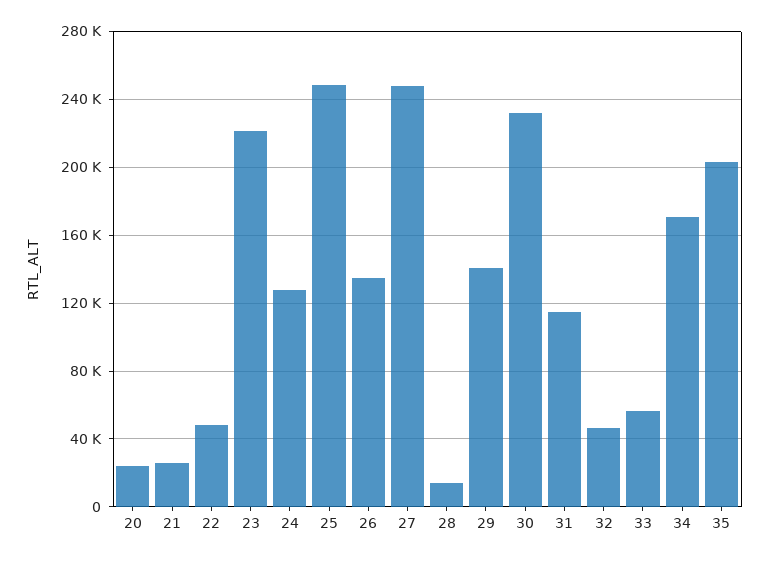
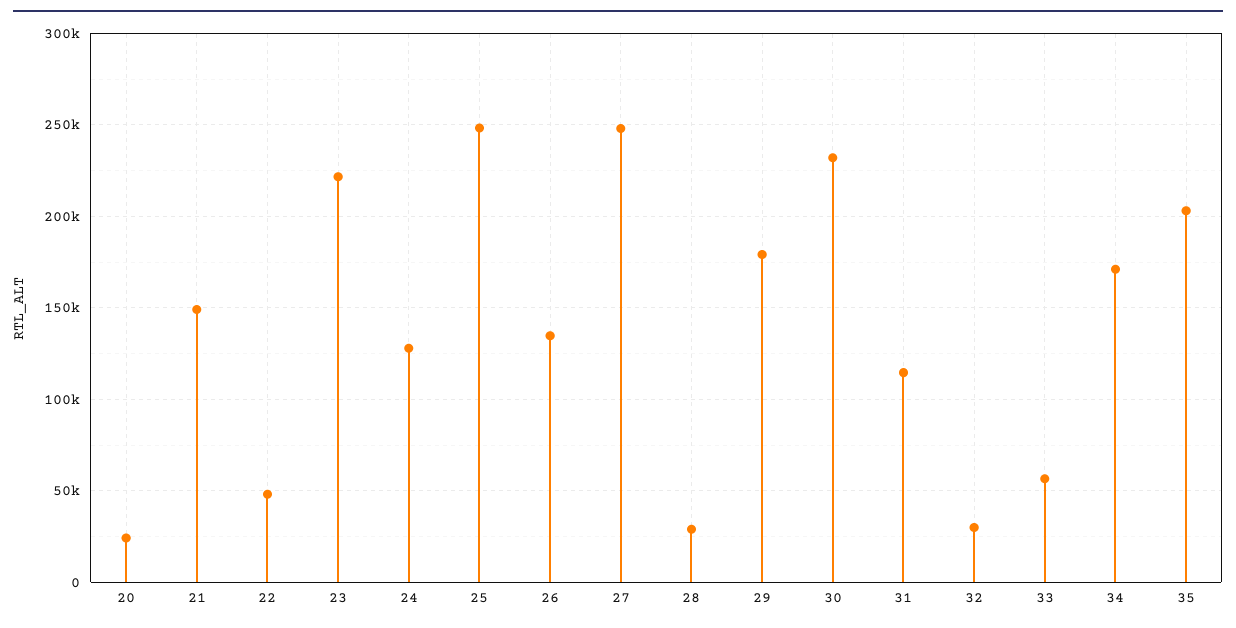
  {
    "20": 25000,
-   "21": 25000,
+   "21": 150000,
    "22": 50000,
    "23": 220000,
    "24": 130000,
    "25": 250000,
    "26": 135000,
    "27": 250000,
-   "28": 15000,
+   "28": 30000,
-   "29": 140000,
+   "29": 180000,
    "30": 230000,
    "31": 115000,
-   "32": 45000,
+   "32": 30000,
    "33": 55000,
    "34": 170000,
    "35": 205000
  }

